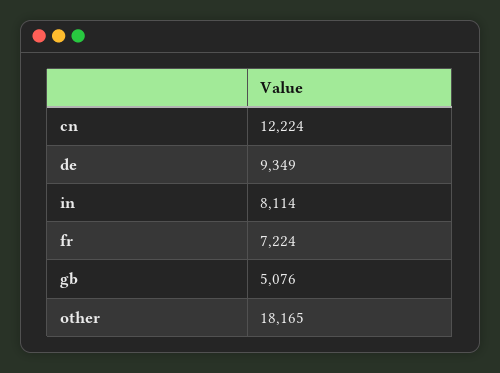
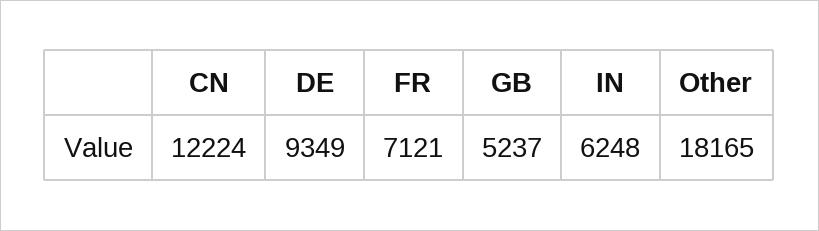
  {
    "cn": 12224,
    "de": 9349,
-   "in": 8114,
+   "in": 6248,
-   "fr": 7224,
+   "fr": 7121,
-   "gb": 5076,
+   "gb": 5237,
    "other": 18165
  }

